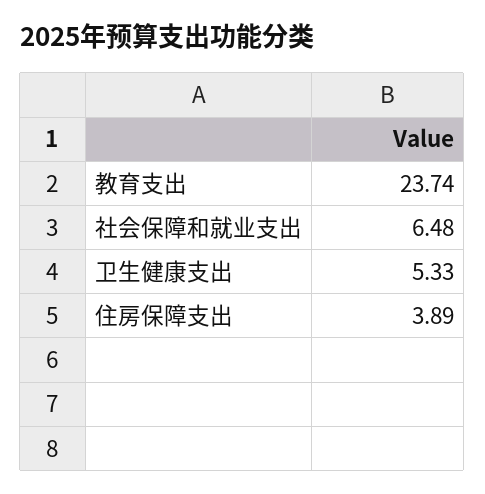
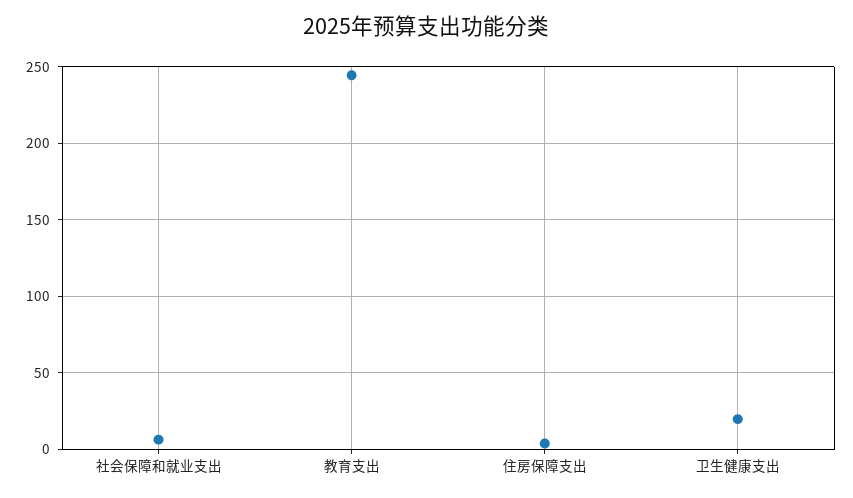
  {
-   "教育支出": 23.74,
+   "教育支出": 245,
    "社会保障和就业支出": 6.48,
-   "卫生健康支出": 5.33,
+   "卫生健康支出": 20,
    "住房保障支出": 3.89
  }

